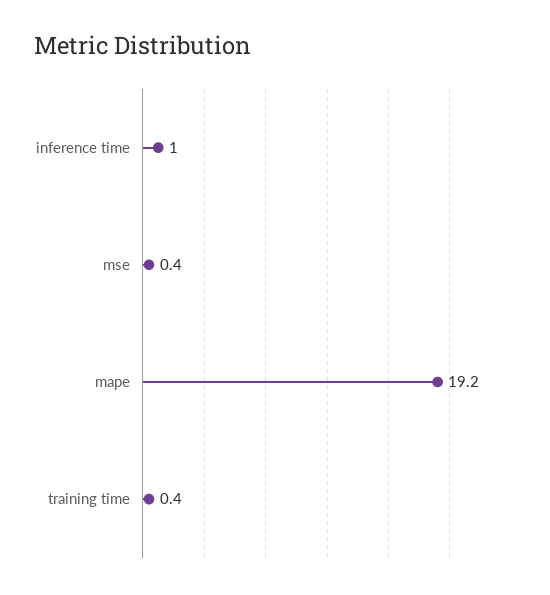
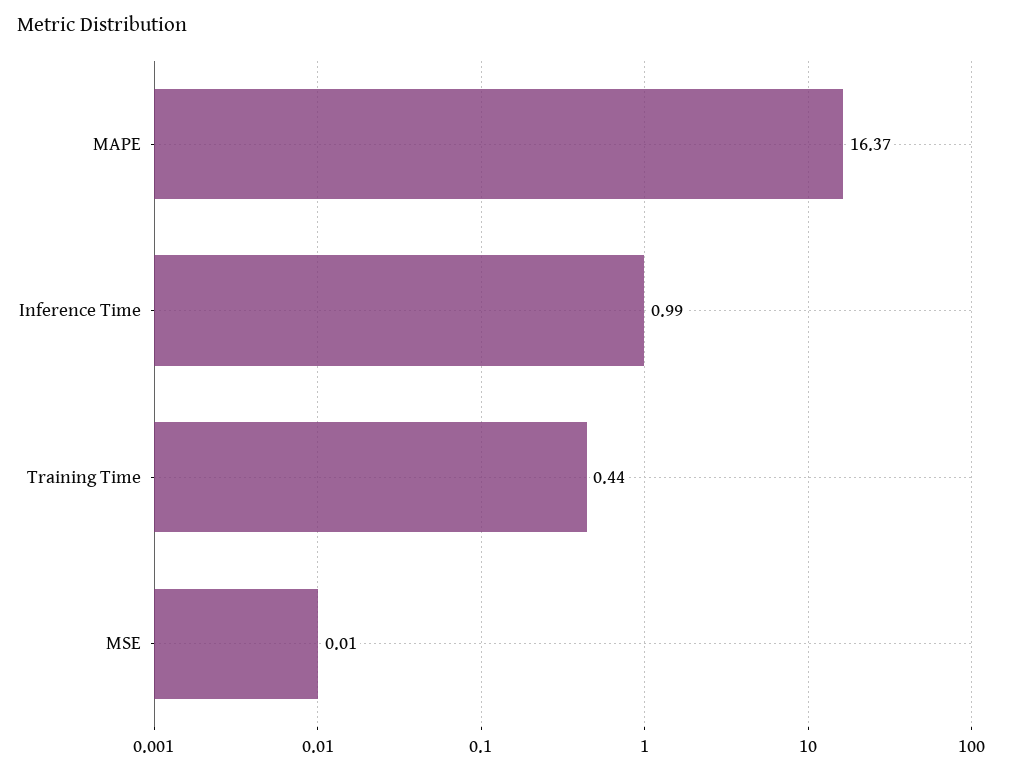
  {
    "inference time": 0.99,
-   "mse": 0.4,
+   "mse": 0.01,
-   "mape": 19.2,
+   "mape": 16.37,
    "training time": 0.44
  }

